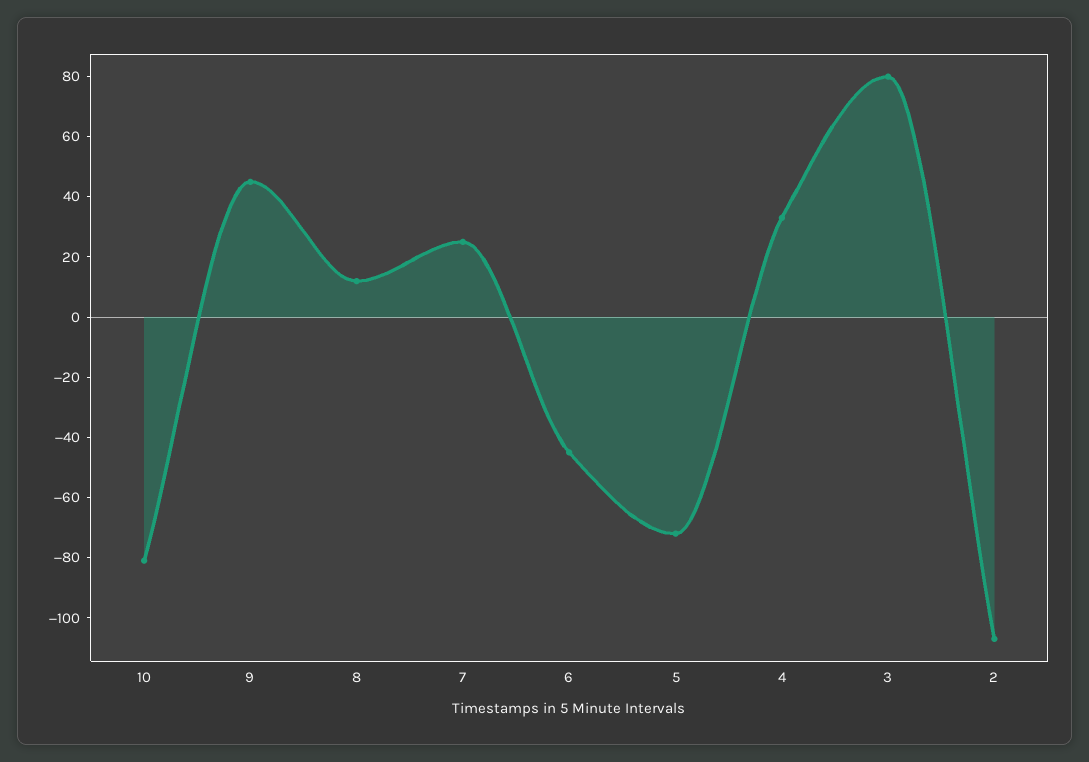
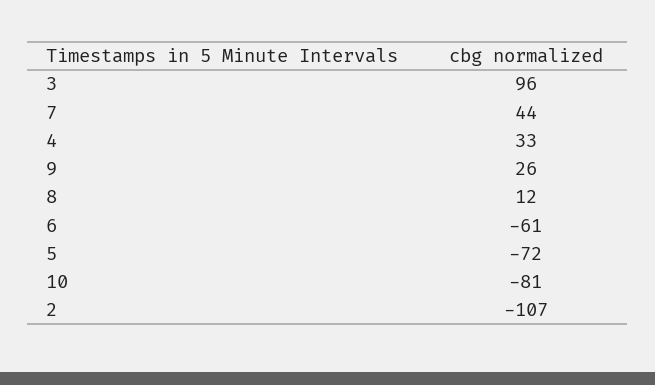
  {
    "10": -81,
-   "9": 45,
+   "9": 26,
    "8": 12,
-   "7": 25,
+   "7": 44,
-   "6": -45,
+   "6": -61,
    "5": -72,
    "4": 33,
-   "3": 80,
+   "3": 96,
    "2": -107
  }

